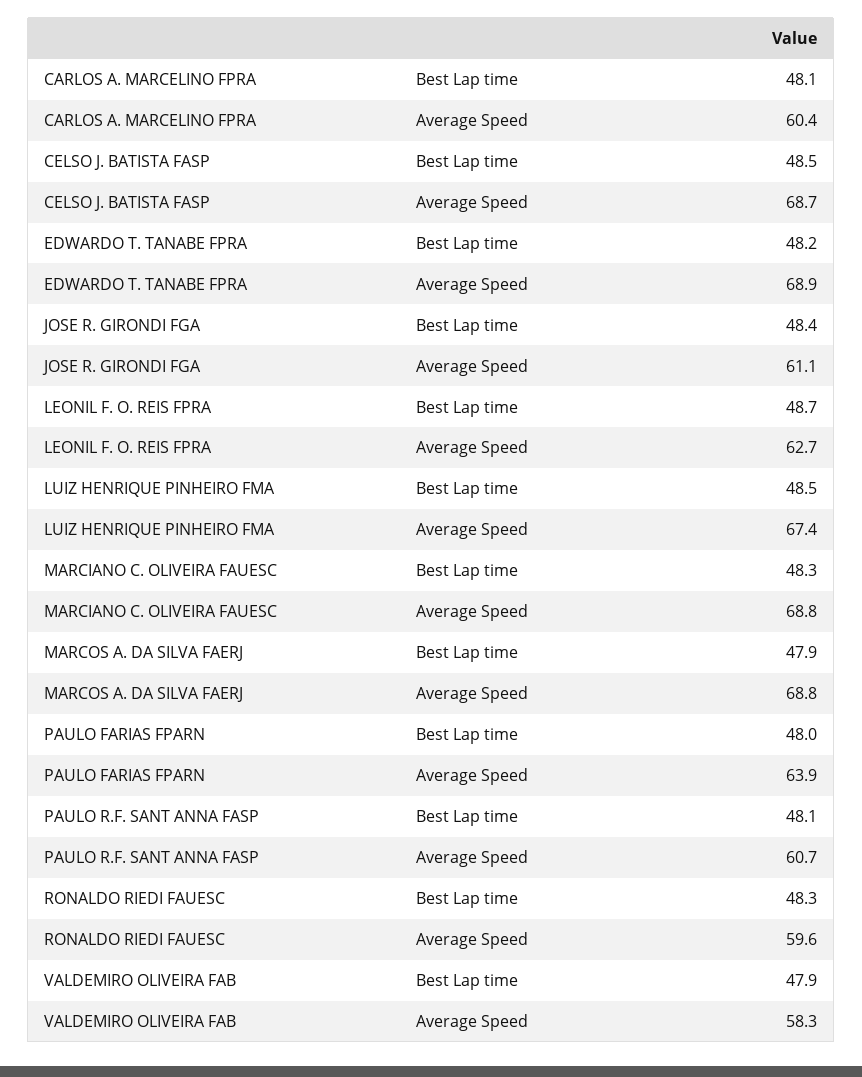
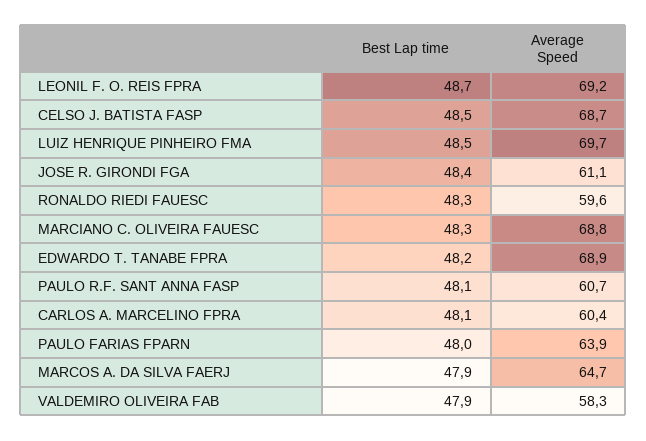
  {
    "CARLOS A. MARCELINO FPRA": {
      "Best Lap time": 48.1,
      "Average Speed": 60.4
    },
    "CELSO J. BATISTA FASP": {
      "Best Lap time": 48.5,
      "Average Speed": 68.7
    },
    "EDWARDO T. TANABE FPRA": {
      "Best Lap time": 48.2,
      "Average Speed": 68.9
    },
    "JOSE R. GIRONDI FGA": {
      "Best Lap time": 48.4,
      "Average Speed": 61.1
    },
    "LEONIL F. O. REIS FPRA": {
      "Best Lap time": 48.7,
-     "Average Speed": 62.7
+     "Average Speed": 69.2
    },
    "LUIZ HENRIQUE PINHEIRO FMA": {
      "Best Lap time": 48.5,
-     "Average Speed": 67.4
+     "Average Speed": 69.7
    },
    "MARCIANO C. OLIVEIRA FAUESC": {
      "Best Lap time": 48.3,
      "Average Speed": 68.8
    },
    "MARCOS A. DA SILVA FAERJ": {
      "Best Lap time": 47.9,
-     "Average Speed": 68.8
+     "Average Speed": 64.7
    },
    "PAULO FARIAS FPARN": {
      "Best Lap time": 48,
      "Average Speed": 63.9
    },
    "PAULO R.F. SANT ANNA FASP": {
      "Best Lap time": 48.1,
      "Average Speed": 60.7
    },
    "RONALDO RIEDI FAUESC": {
      "Best Lap time": 48.3,
      "Average Speed": 59.6
    },
    "VALDEMIRO OLIVEIRA FAB": {
      "Best Lap time": 47.9,
      "Average Speed": 58.3
    }
  }

